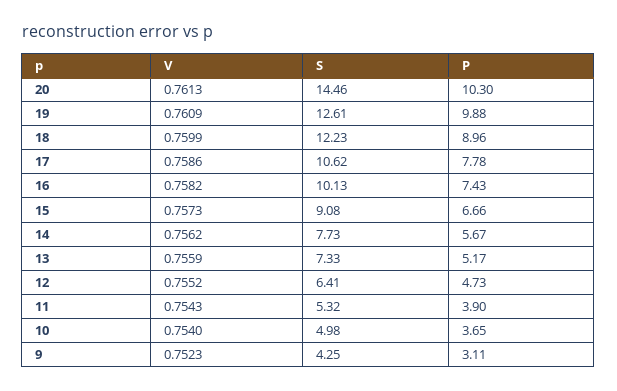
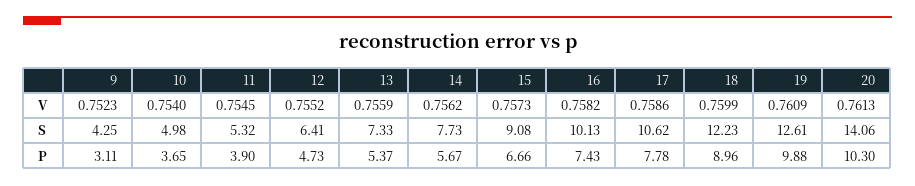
  {
    "V": {
      "20": 0.7613,
      "19": 0.7609,
      "18": 0.7599,
      "17": 0.7586,
      "16": 0.7582,
      "15": 0.7573,
      "14": 0.7562,
      "13": 0.7559,
      "12": 0.7552,
-     "11": 0.7543,
+     "11": 0.7545,
      "10": 0.754,
      "9": 0.7523
    },
    "S": {
-     "20": 14.46,
+     "20": 14.06,
      "19": 12.61,
      "18": 12.23,
      "17": 10.62,
      "16": 10.13,
      "15": 9.08,
      "14": 7.73,
      "13": 7.33,
      "12": 6.41,
      "11": 5.32,
      "10": 4.98,
      "9": 4.25
    },
    "P": {
      "20": 10.3,
      "19": 9.88,
      "18": 8.96,
      "17": 7.78,
      "16": 7.43,
      "15": 6.66,
      "14": 5.67,
-     "13": 5.17,
+     "13": 5.37,
      "12": 4.73,
      "11": 3.9,
      "10": 3.65,
      "9": 3.11
    }
  }

